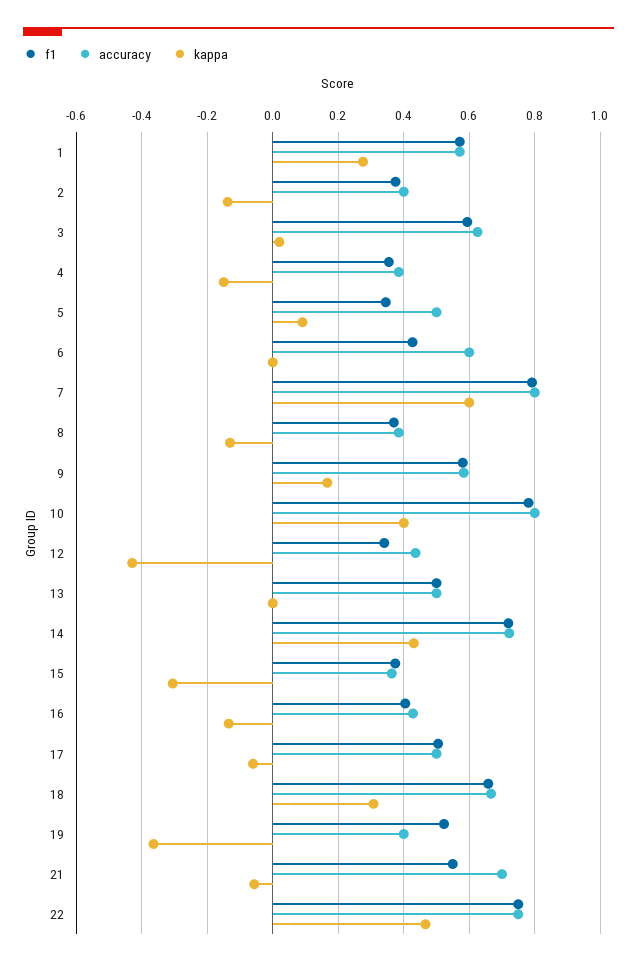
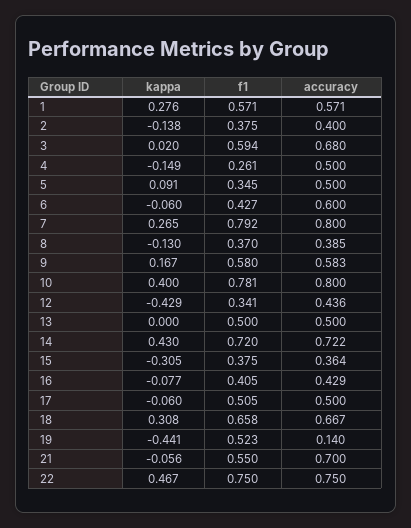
  {
    "f1": {
      "1": 0.571,
      "2": 0.375,
      "3": 0.594,
-     "4": 0.36,
+     "4": 0.261,
      "5": 0.345,
      "6": 0.427,
      "7": 0.792,
      "8": 0.37,
      "9": 0.58,
      "10": 0.781,
      "12": 0.341,
      "13": 0.5,
      "14": 0.72,
      "15": 0.375,
      "16": 0.405,
      "17": 0.505,
      "18": 0.658,
      "19": 0.523,
      "21": 0.55,
      "22": 0.75
    },
    "accuracy": {
      "1": 0.571,
      "2": 0.4,
-     "3": 0.62,
+     "3": 0.68,
-     "4": 0.38,
+     "4": 0.5,
      "5": 0.5,
      "6": 0.6,
      "7": 0.8,
      "8": 0.385,
      "9": 0.583,
      "10": 0.8,
      "12": 0.436,
      "13": 0.5,
      "14": 0.722,
      "15": 0.364,
      "16": 0.429,
      "17": 0.5,
      "18": 0.667,
-     "19": 0.4,
+     "19": 0.14,
      "21": 0.7,
      "22": 0.75
    },
    "kappa": {
      "1": 0.276,
      "2": -0.138,
      "3": 0.02,
      "4": -0.149,
      "5": 0.091,
-     "6": 0,
+     "6": -0.06,
-     "7": 0.6,
+     "7": 0.265,
      "8": -0.13,
      "9": 0.167,
      "10": 0.4,
      "12": -0.429,
      "13": 0,
      "14": 0.43,
      "15": -0.305,
-     "16": -0.14,
+     "16": -0.077,
      "17": -0.06,
      "18": 0.308,
-     "19": -0.36,
+     "19": -0.441,
      "21": -0.056,
      "22": 0.467
    }
  }

